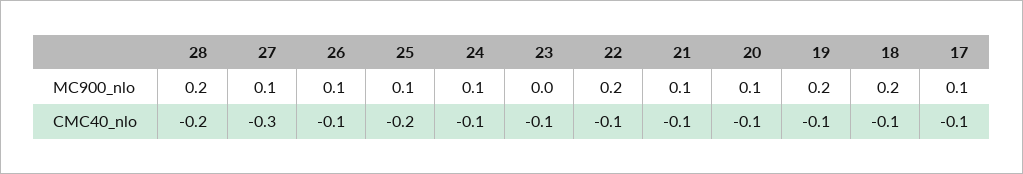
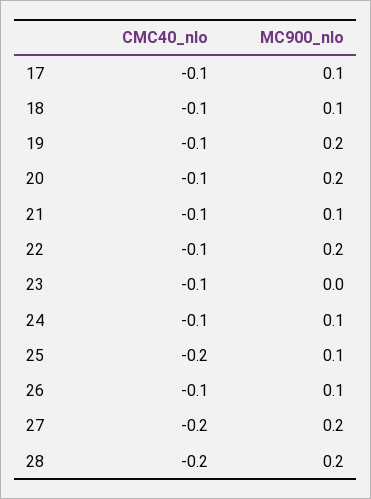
  {
    "28": {
      "MC900_nlo": 0.2,
      "CMC40_nlo": -0.2
    },
    "27": {
-     "MC900_nlo": 0.1,
+     "MC900_nlo": 0.2,
-     "CMC40_nlo": -0.3
+     "CMC40_nlo": -0.2
    },
    "26": {
      "MC900_nlo": 0.1,
      "CMC40_nlo": -0.1
    },
    "25": {
      "MC900_nlo": 0.1,
      "CMC40_nlo": -0.2
    },
    "24": {
      "MC900_nlo": 0.1,
      "CMC40_nlo": -0.1
    },
    "23": {
      "MC900_nlo": 0,
      "CMC40_nlo": -0.1
    },
    "22": {
      "MC900_nlo": 0.2,
      "CMC40_nlo": -0.1
    },
    "21": {
      "MC900_nlo": 0.1,
      "CMC40_nlo": -0.1
    },
    "20": {
-     "MC900_nlo": 0.1,
+     "MC900_nlo": 0.2,
      "CMC40_nlo": -0.1
    },
    "19": {
      "MC900_nlo": 0.2,
      "CMC40_nlo": -0.1
    },
    "18": {
-     "MC900_nlo": 0.2,
+     "MC900_nlo": 0.1,
      "CMC40_nlo": -0.1
    },
    "17": {
      "MC900_nlo": 0.1,
      "CMC40_nlo": -0.1
    }
  }

